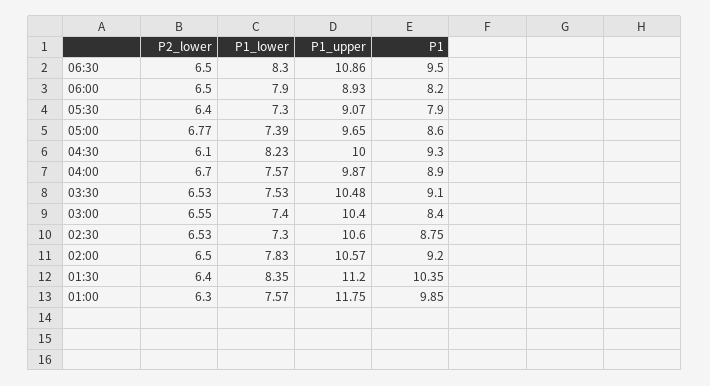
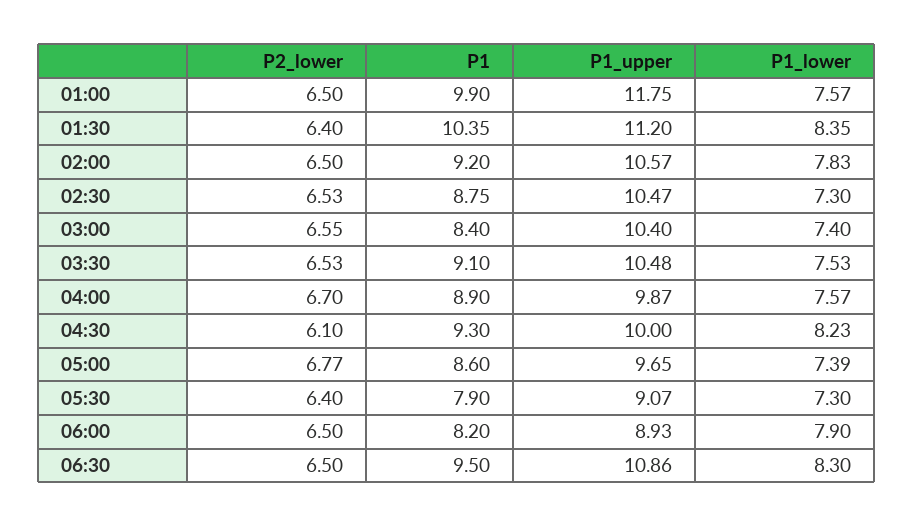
  {
    "P2_lower": {
      "06:30": 6.5,
      "06:00": 6.5,
      "05:30": 6.4,
      "05:00": 6.77,
      "04:30": 6.1,
      "04:00": 6.7,
      "03:30": 6.53,
      "03:00": 6.55,
      "02:30": 6.53,
      "02:00": 6.5,
      "01:30": 6.4,
-     "01:00": 6.3
+     "01:00": 6.5
    },
    "P1_lower": {
      "06:30": 8.3,
      "06:00": 7.9,
      "05:30": 7.3,
      "05:00": 7.39,
      "04:30": 8.23,
      "04:00": 7.57,
      "03:30": 7.53,
      "03:00": 7.4,
      "02:30": 7.3,
      "02:00": 7.83,
      "01:30": 8.35,
      "01:00": 7.57
    },
    "P1_upper": {
      "06:30": 10.86,
      "06:00": 8.93,
      "05:30": 9.07,
      "05:00": 9.65,
      "04:30": 10,
      "04:00": 9.87,
      "03:30": 10.48,
      "03:00": 10.4,
-     "02:30": 10.6,
+     "02:30": 10.47,
      "02:00": 10.57,
      "01:30": 11.2,
      "01:00": 11.75
    },
    "P1": {
      "06:30": 9.5,
      "06:00": 8.2,
      "05:30": 7.9,
      "05:00": 8.6,
      "04:30": 9.3,
      "04:00": 8.9,
      "03:30": 9.1,
      "03:00": 8.4,
      "02:30": 8.75,
      "02:00": 9.2,
      "01:30": 10.35,
-     "01:00": 9.85
+     "01:00": 9.9
    }
  }

